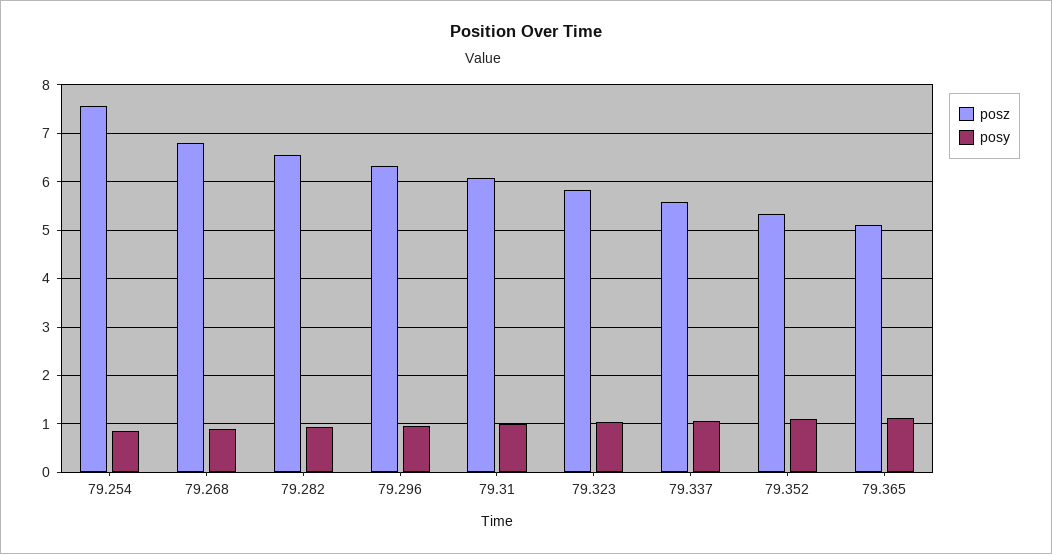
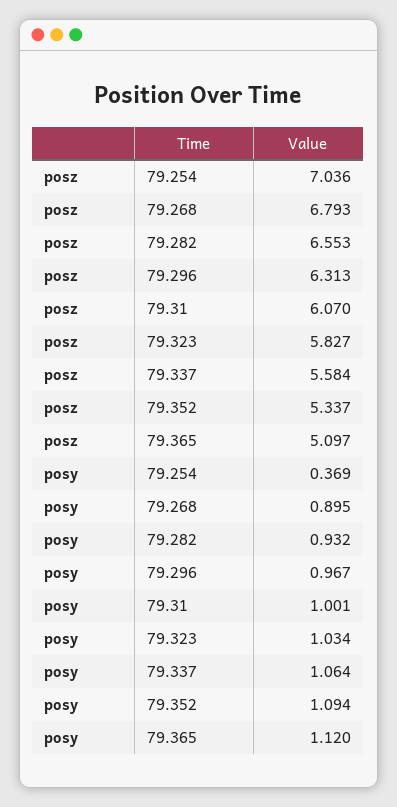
  {
    "posz": {
-     "79.254": 7.6,
+     "79.254": 7.036,
      "79.268": 6.793,
      "79.282": 6.553,
      "79.296": 6.313,
      "79.31": 6.07,
      "79.323": 5.827,
      "79.337": 5.584,
      "79.352": 5.337,
      "79.365": 5.097
    },
    "posy": {
-     "79.254": 0.8,
+     "79.254": 0.369,
      "79.268": 0.895,
      "79.282": 0.932,
      "79.296": 0.967,
      "79.31": 1.001,
      "79.323": 1.034,
      "79.337": 1.064,
      "79.352": 1.094,
      "79.365": 1.12
    }
  }

